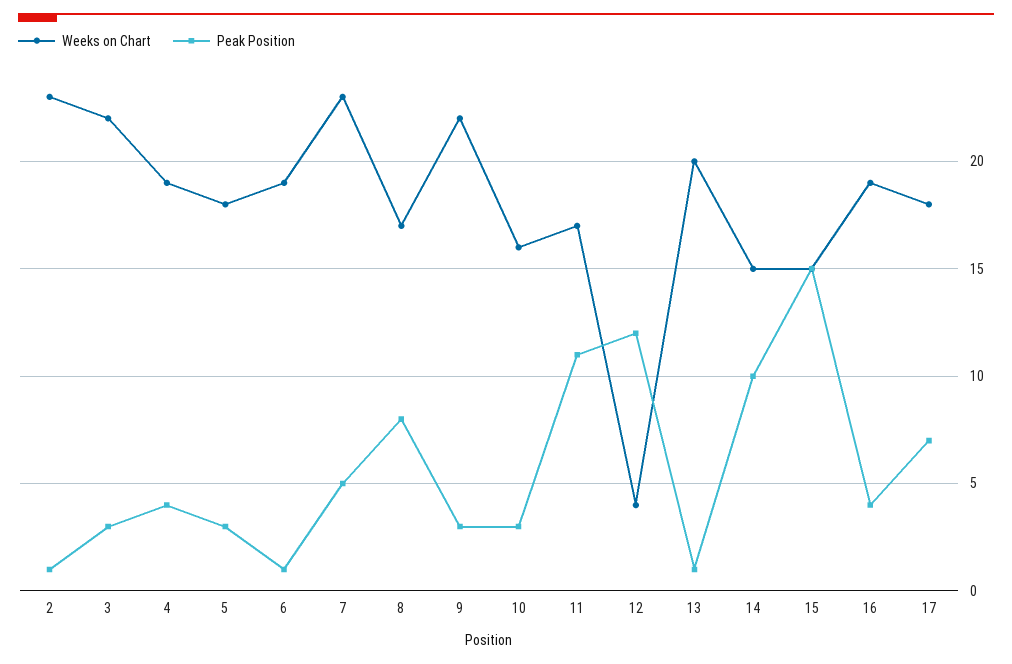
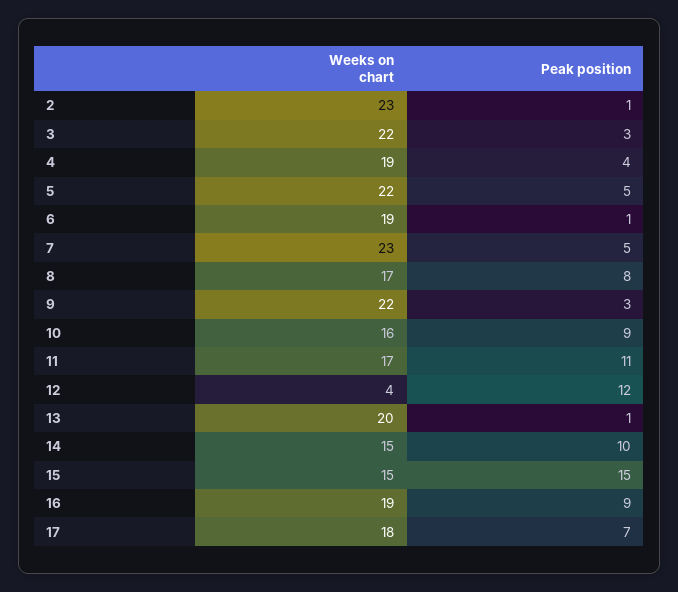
  {
    "Weeks on Chart": {
      "2": 23,
      "3": 22,
      "4": 19,
-     "5": 18,
+     "5": 22,
      "6": 19,
      "7": 23,
      "8": 17,
      "9": 22,
      "10": 16,
      "11": 17,
      "12": 4,
      "13": 20,
      "14": 15,
      "15": 15,
      "16": 19,
      "17": 18
    },
    "Peak Position": {
      "2": 1,
      "3": 3,
      "4": 4,
-     "5": 3,
+     "5": 5,
      "6": 1,
      "7": 5,
      "8": 8,
      "9": 3,
-     "10": 3,
+     "10": 9,
      "11": 11,
      "12": 12,
      "13": 1,
      "14": 10,
      "15": 15,
-     "16": 4,
+     "16": 9,
      "17": 7
    }
  }

